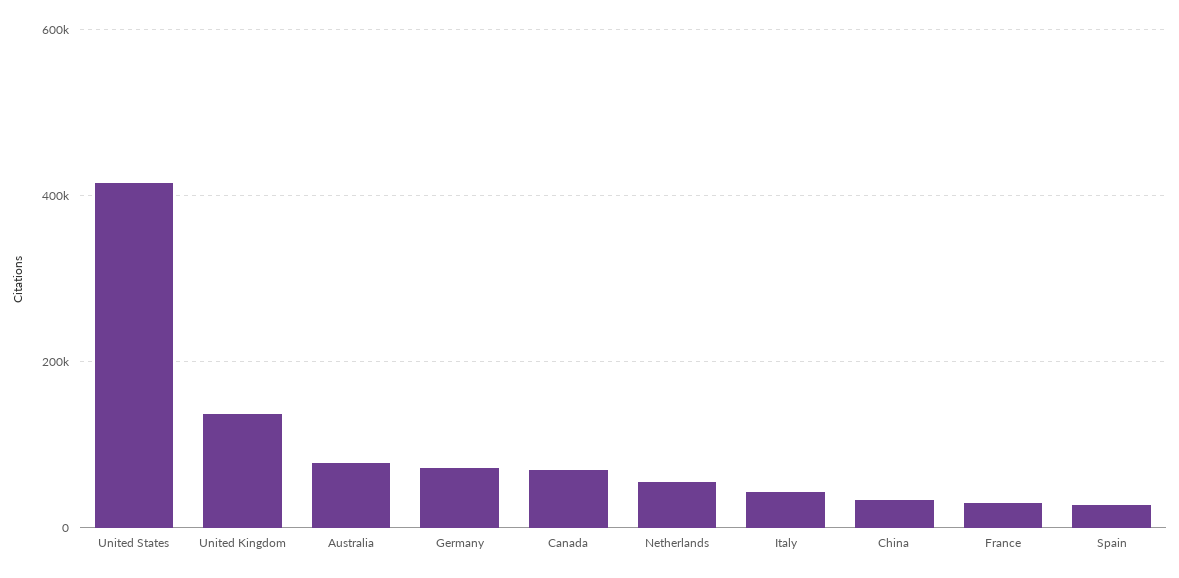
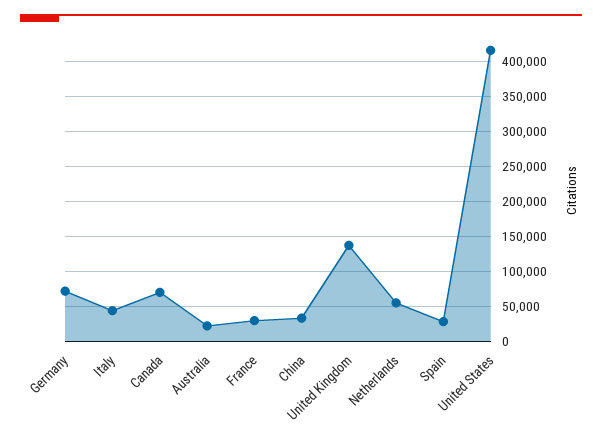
  {
    "United States": 420000,
    "United Kingdom": 140000,
-   "Australia": 80000,
+   "Australia": 20000,
    "Germany": 70000,
    "Canada": 70000,
    "Netherlands": 50000,
    "Italy": 40000,
    "China": 30000,
    "France": 30000,
    "Spain": 30000
  }

